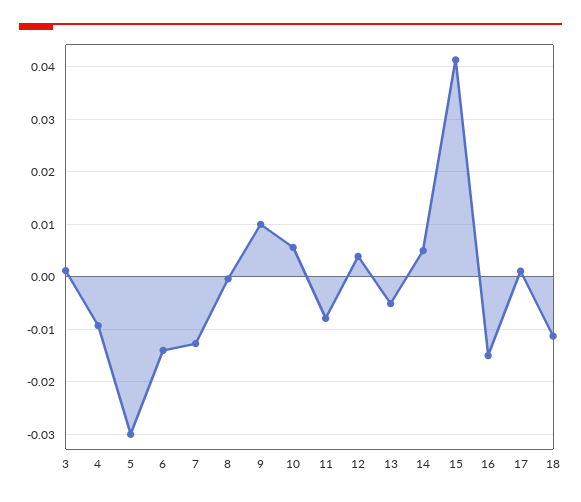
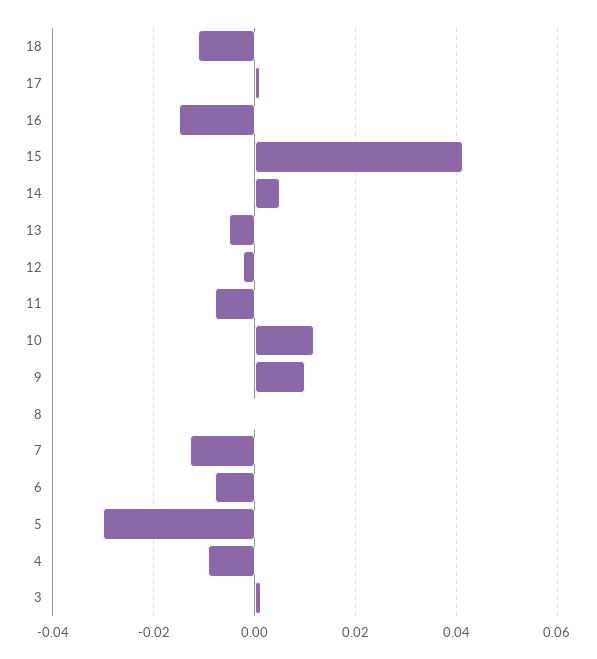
  {
    "3": 0.002,
    "4": -0.01,
    "5": -0.03,
-   "6": -0.014,
+   "6": -0.008,
    "7": -0.012,
    "8": 0,
    "9": 0.01,
-   "10": 0.006,
+   "10": 0.012,
    "11": -0.008,
-   "12": 0.004,
+   "12": -0.002,
    "13": -0.006,
    "14": 0.006,
    "15": 0.042,
    "16": -0.016,
    "17": 0.002,
    "18": -0.012
  }

